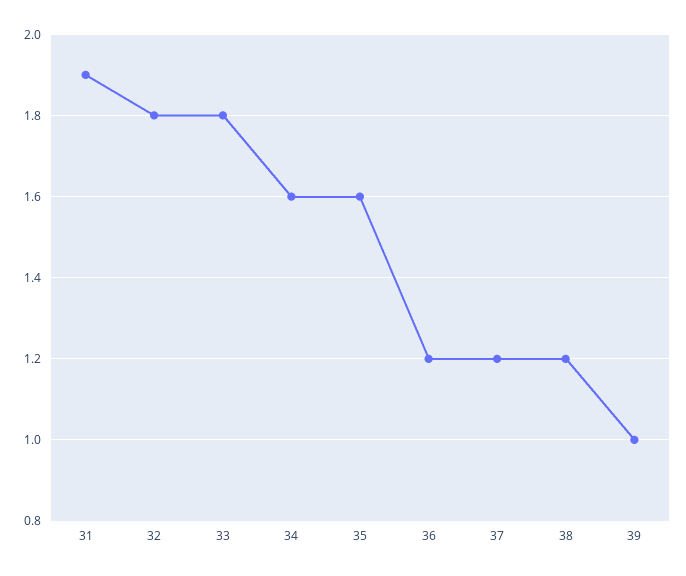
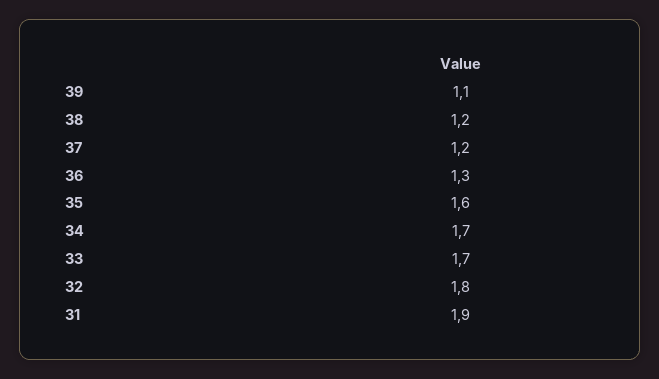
  {
    "31": 1.9,
    "32": 1.8,
-   "33": 1.8,
+   "33": 1.7,
-   "34": 1.6,
+   "34": 1.7,
    "35": 1.6,
-   "36": 1.2,
+   "36": 1.3,
    "37": 1.2,
    "38": 1.2,
-   "39": 1
+   "39": 1.1
  }

